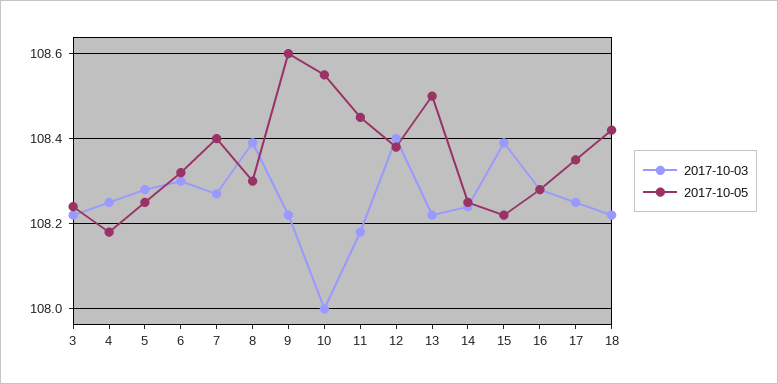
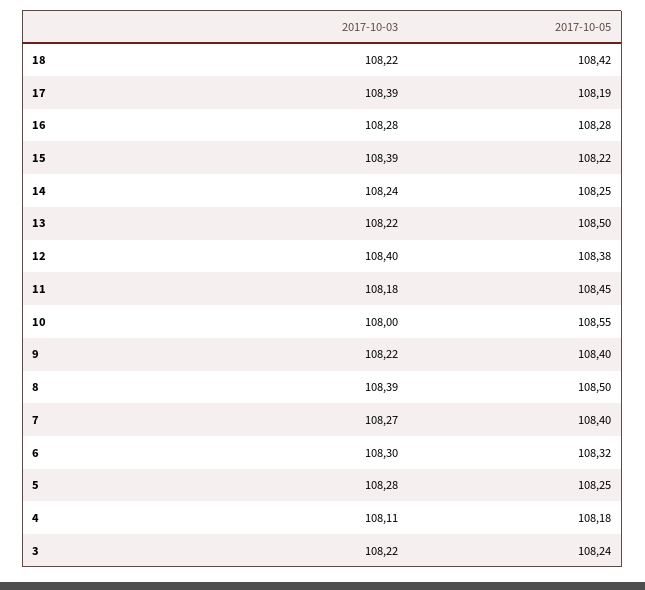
  {
    "2017-10-03": {
      "3": 108.22,
-     "4": 108.25,
+     "4": 108.11,
      "5": 108.28,
      "6": 108.3,
      "7": 108.27,
      "8": 108.39,
      "9": 108.22,
      "10": 108,
      "11": 108.18,
      "12": 108.4,
      "13": 108.22,
      "14": 108.24,
      "15": 108.39,
      "16": 108.28,
-     "17": 108.25,
+     "17": 108.39,
      "18": 108.22
    },
    "2017-10-05": {
      "3": 108.24,
      "4": 108.18,
      "5": 108.25,
      "6": 108.32,
      "7": 108.4,
-     "8": 108.3,
+     "8": 108.5,
-     "9": 108.6,
+     "9": 108.4,
      "10": 108.55,
      "11": 108.45,
      "12": 108.38,
      "13": 108.5,
      "14": 108.25,
      "15": 108.22,
      "16": 108.28,
-     "17": 108.35,
+     "17": 108.19,
      "18": 108.42
    }
  }

